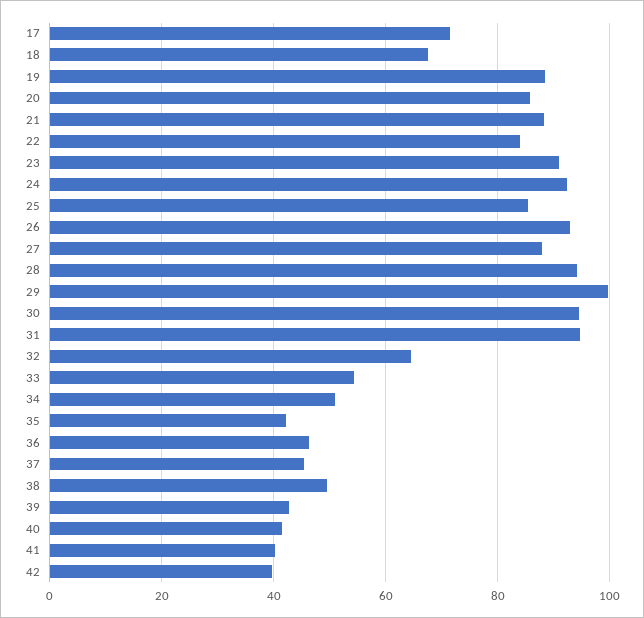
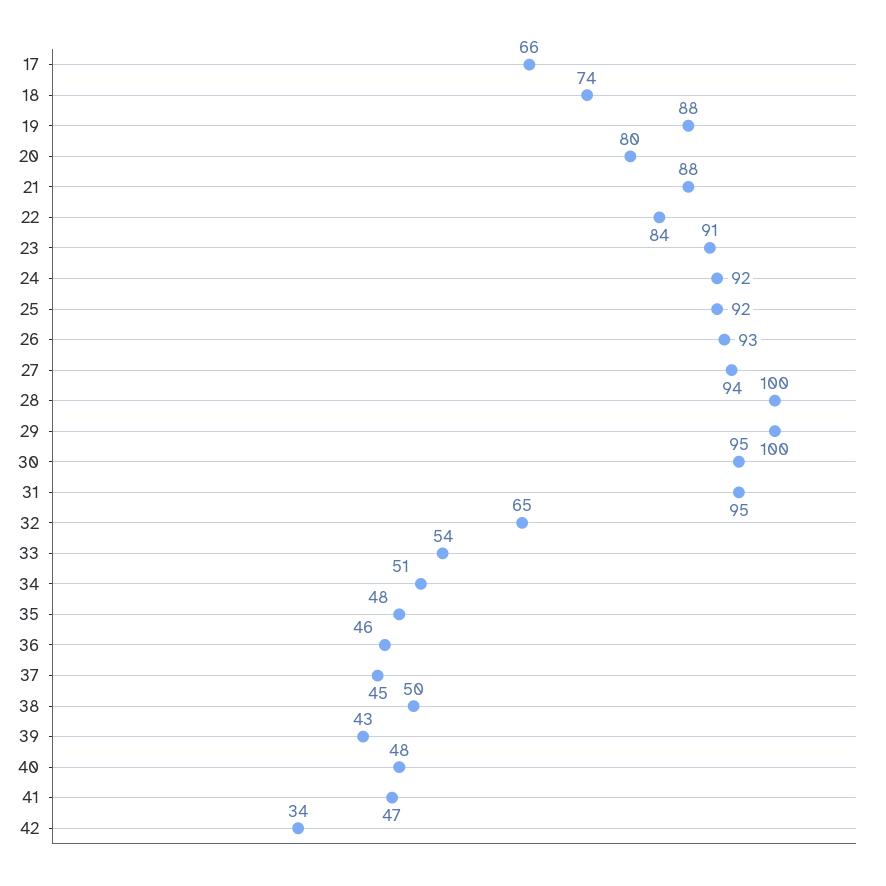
  {
-   "17": 72,
+   "17": 66,
-   "18": 68,
+   "18": 74,
    "19": 88,
-   "20": 86,
+   "20": 80,
    "21": 88,
    "22": 84,
    "23": 91,
    "24": 92,
-   "25": 86,
+   "25": 92,
    "26": 93,
-   "27": 88,
+   "27": 94,
-   "28": 94,
+   "28": 100,
    "29": 100,
    "30": 95,
    "31": 95,
    "32": 65,
    "33": 54,
    "34": 51,
-   "35": 42,
+   "35": 48,
    "36": 46,
    "37": 45,
    "38": 50,
    "39": 43,
-   "40": 42,
+   "40": 48,
-   "41": 40,
+   "41": 47,
-   "42": 40
+   "42": 34
  }

